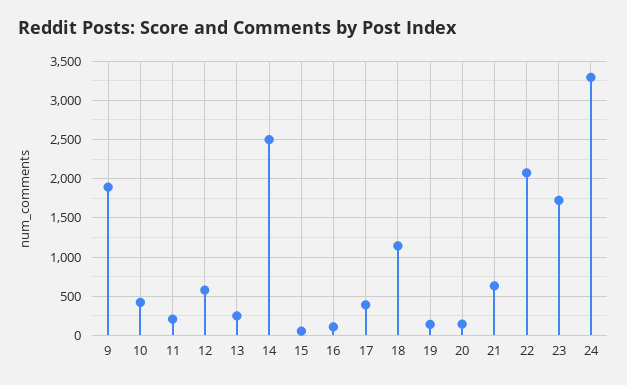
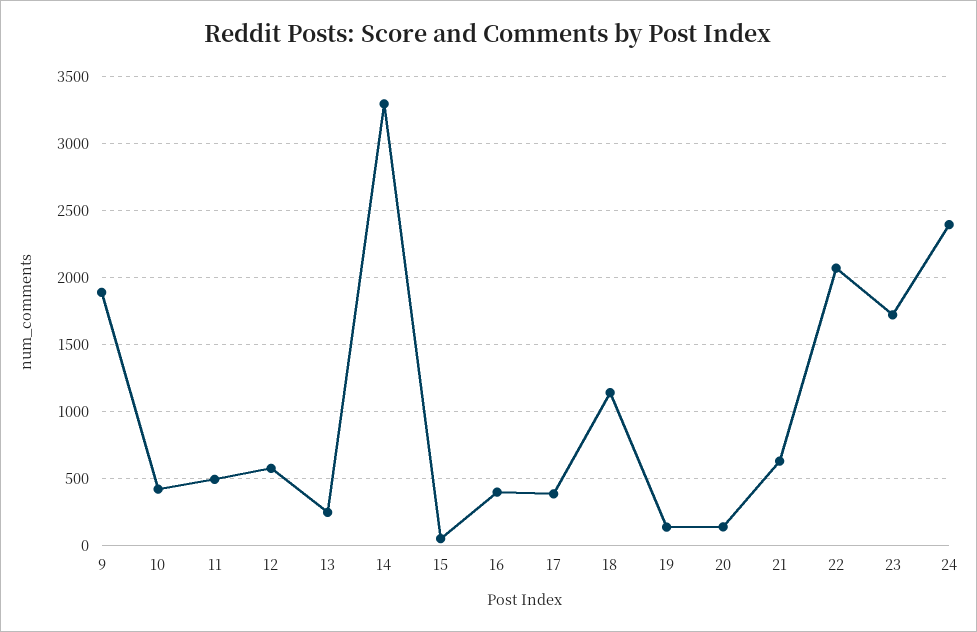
  {
    "9": 1900,
    "10": 400,
-   "11": 200,
+   "11": 500,
    "12": 600,
    "13": 250,
-   "14": 2500,
+   "14": 3300,
    "15": 50,
-   "16": 100,
+   "16": 400,
    "17": 400,
    "18": 1150,
    "19": 150,
    "20": 150,
    "21": 650,
    "22": 2050,
    "23": 1700,
-   "24": 3300
+   "24": 2400
  }

